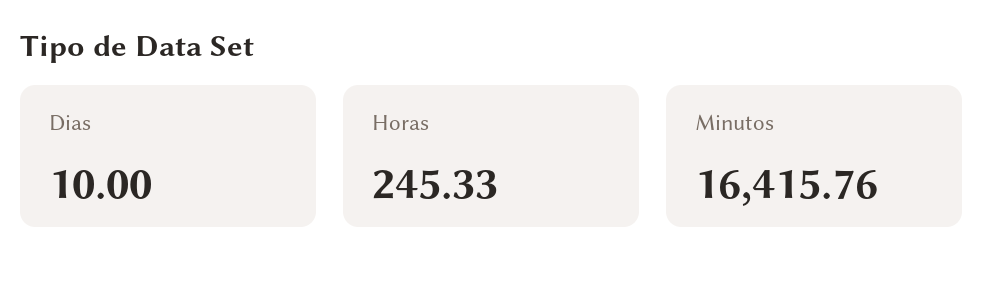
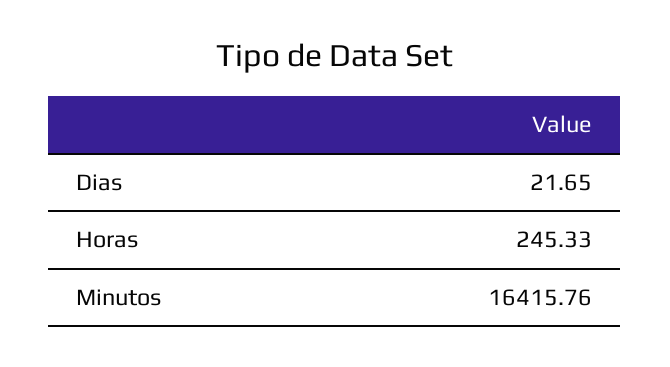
  {
-   "Dias": 10,
+   "Dias": 21.65,
    "Horas": 245.33,
    "Minutos": 16415.76
  }

